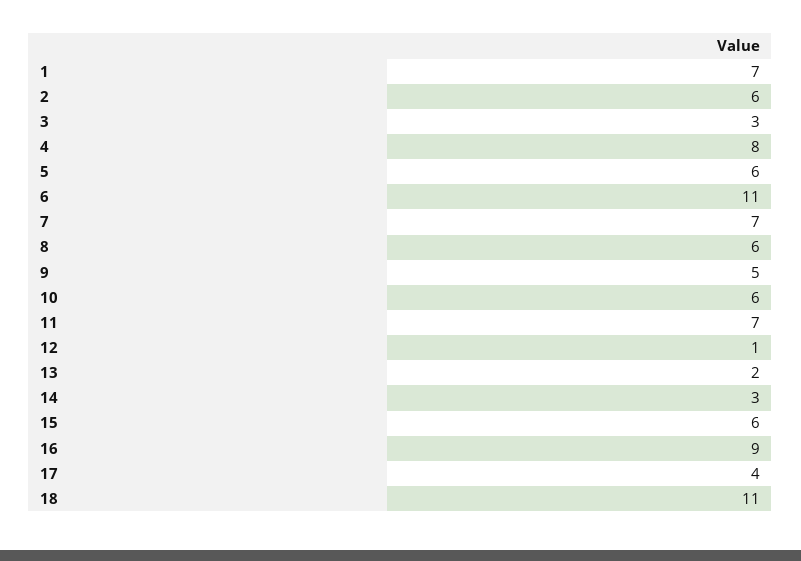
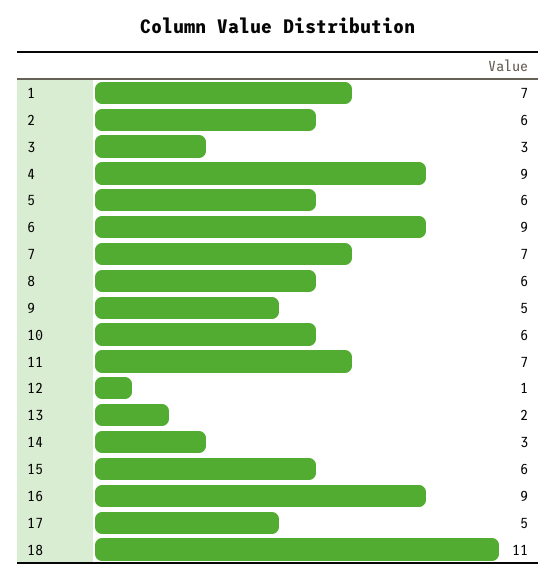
  {
    "1": 7,
    "2": 6,
    "3": 3,
-   "4": 8,
+   "4": 9,
    "5": 6,
-   "6": 11,
+   "6": 9,
    "7": 7,
    "8": 6,
    "9": 5,
    "10": 6,
    "11": 7,
    "12": 1,
    "13": 2,
    "14": 3,
    "15": 6,
    "16": 9,
-   "17": 4,
+   "17": 5,
    "18": 11
  }

